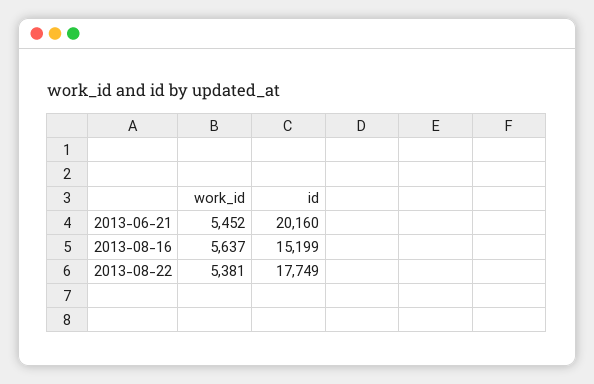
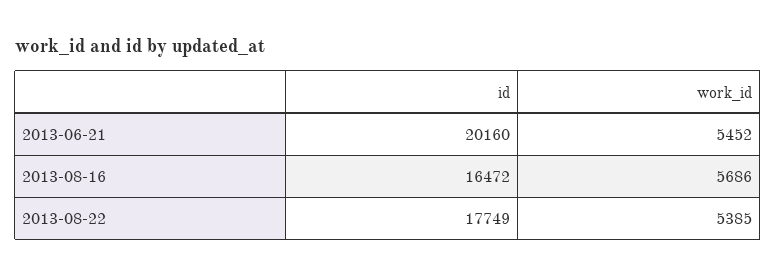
  {
    "work_id": {
      "2013-06-21": 5452,
-     "2013-08-16": 5637,
+     "2013-08-16": 5686,
-     "2013-08-22": 5381
+     "2013-08-22": 5385
    },
    "id": {
      "2013-06-21": 20160,
-     "2013-08-16": 15199,
+     "2013-08-16": 16472,
      "2013-08-22": 17749
    }
  }

